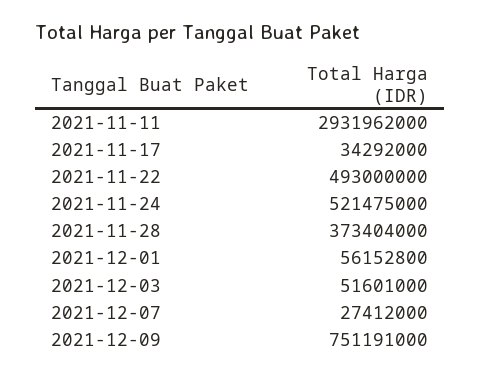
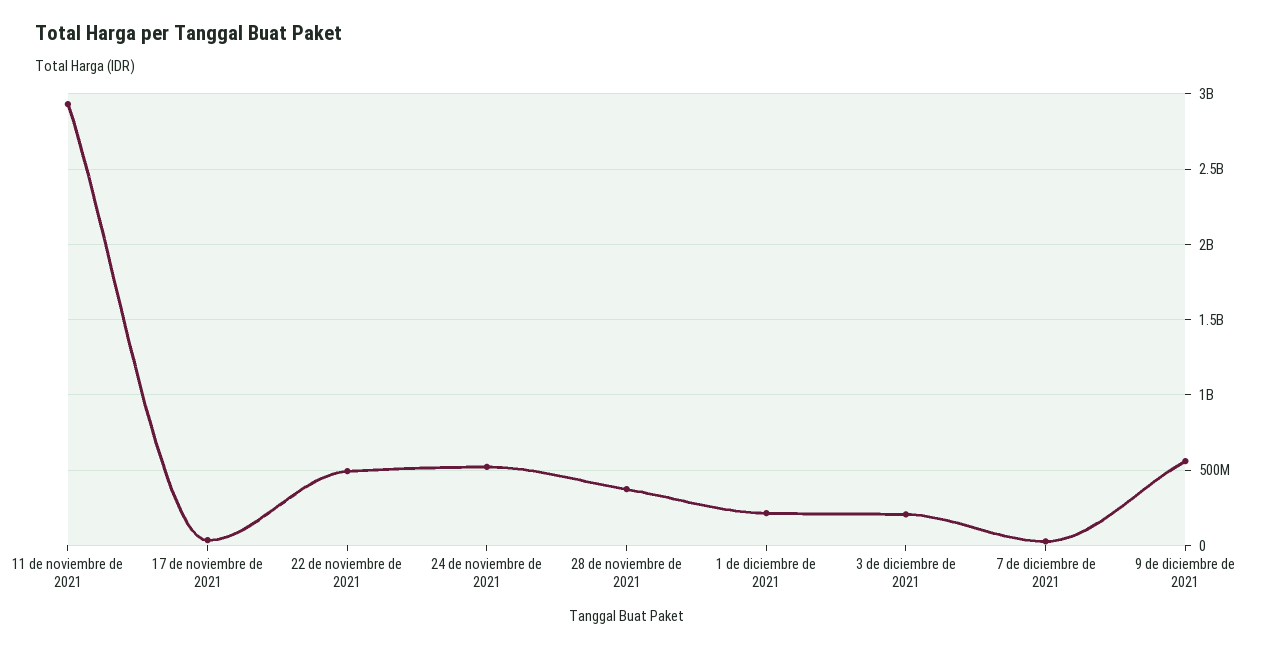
  {
    "2021-11-11": 2931962000,
    "2021-11-17": 34292000,
    "2021-11-22": 493000000,
    "2021-11-24": 521475000,
    "2021-11-28": 373404000,
-   "2021-12-01": 56152800,
+   "2021-12-01": 200000000,
-   "2021-12-03": 51601000,
+   "2021-12-03": 200000000,
    "2021-12-07": 27412000,
-   "2021-12-09": 751191000
+   "2021-12-09": 550000000
  }

